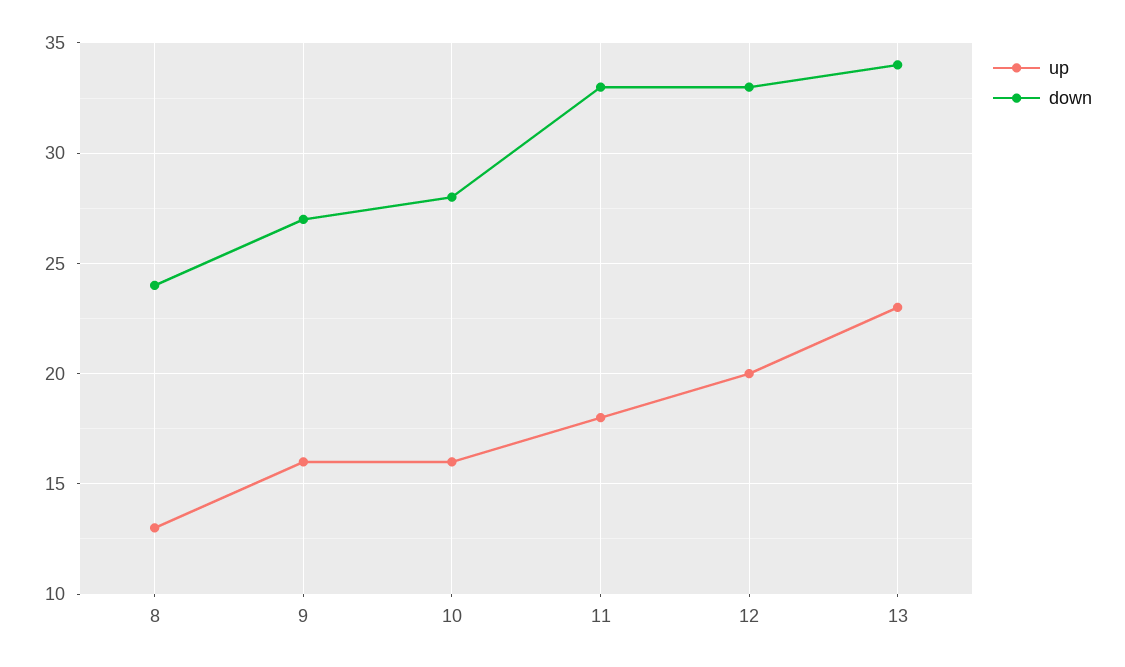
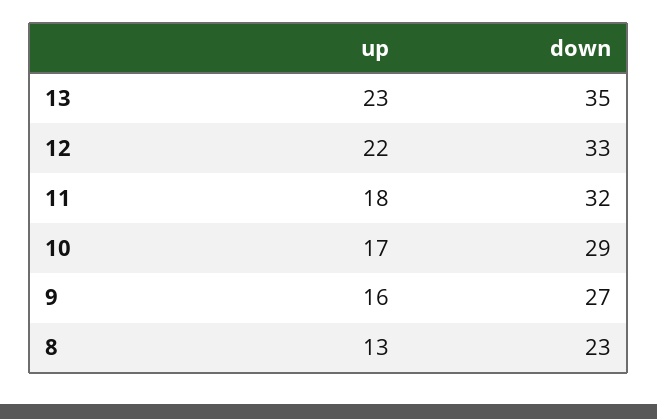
  {
    "up": {
      "8": 13,
      "9": 16,
-     "10": 16,
+     "10": 17,
      "11": 18,
-     "12": 20,
+     "12": 22,
      "13": 23
    },
    "down": {
-     "8": 24,
+     "8": 23,
      "9": 27,
-     "10": 28,
+     "10": 29,
-     "11": 33,
+     "11": 32,
      "12": 33,
-     "13": 34
+     "13": 35
    }
  }

